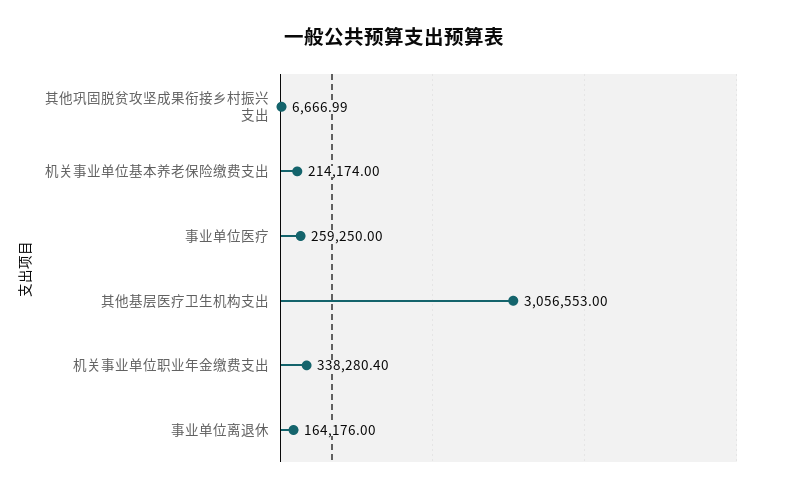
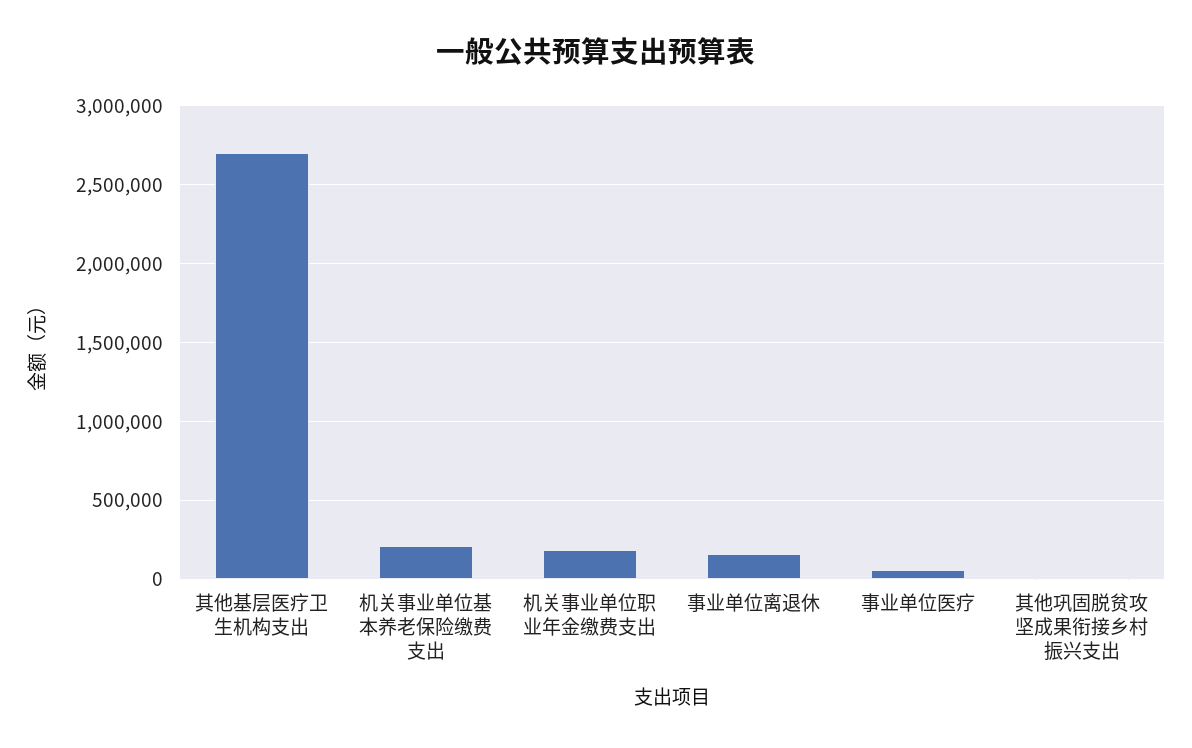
  {
    "其他巩固脱贫攻坚成果衔接乡村振兴支出": 6666.99,
    "机关事业单位基本养老保险缴费支出": 214174,
-   "事业单位医疗": 259250,
+   "事业单位医疗": 50000,
-   "其他基层医疗卫生机构支出": 3056553,
+   "其他基层医疗卫生机构支出": 2700000,
-   "机关事业单位职业年金缴费支出": 338280.4,
+   "机关事业单位职业年金缴费支出": 200000,
    "事业单位离退休": 164176
  }

